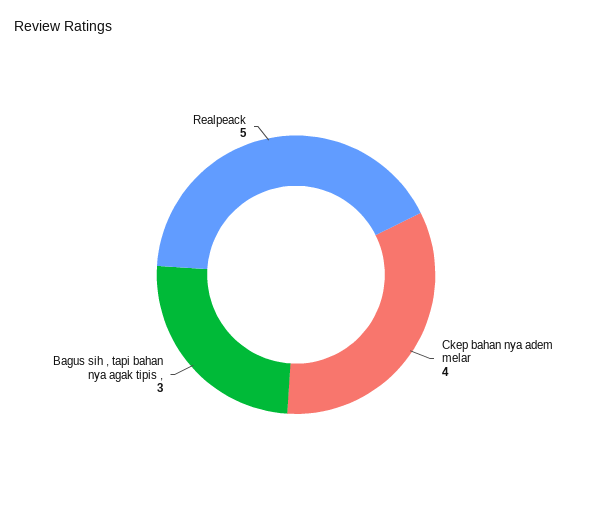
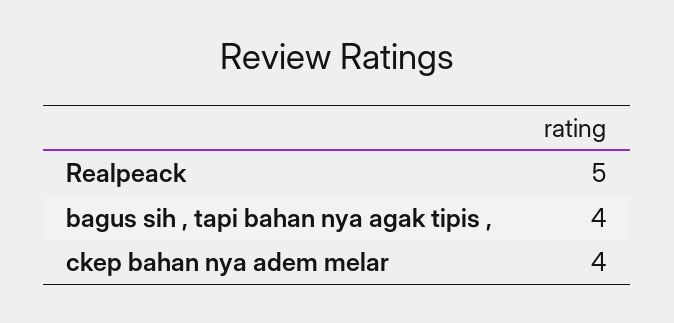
  {
    "Ckep bahan nya adem melar": 4,
-   "Bagus sih , tapi bahan nya agak tipis ,": 3,
+   "Bagus sih , tapi bahan nya agak tipis ,": 4,
    "Realpeack": 5
  }

